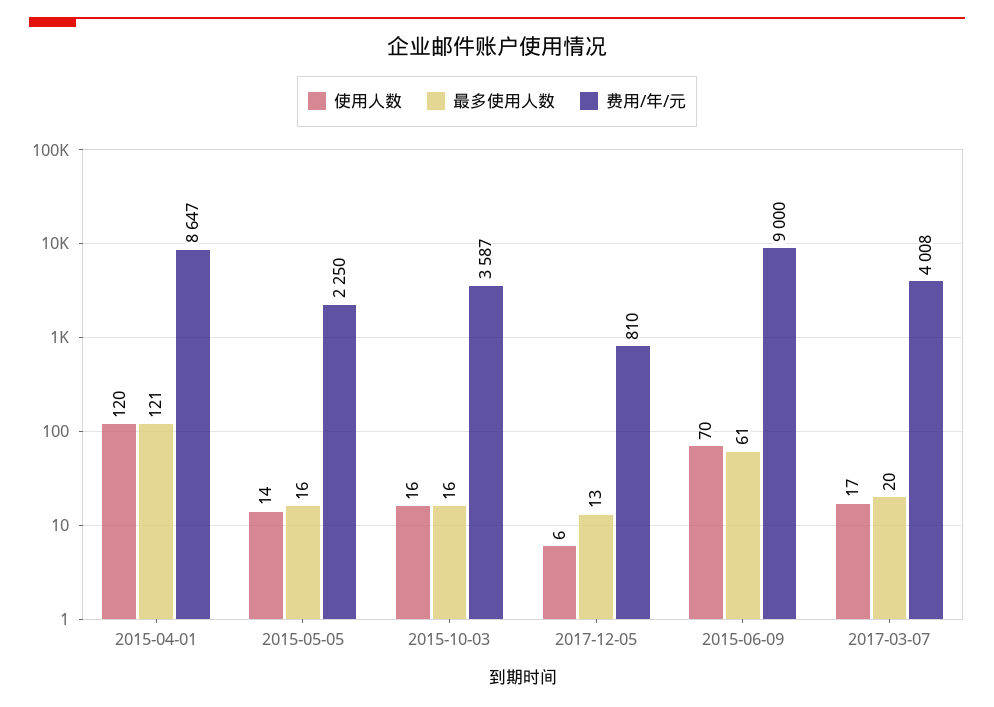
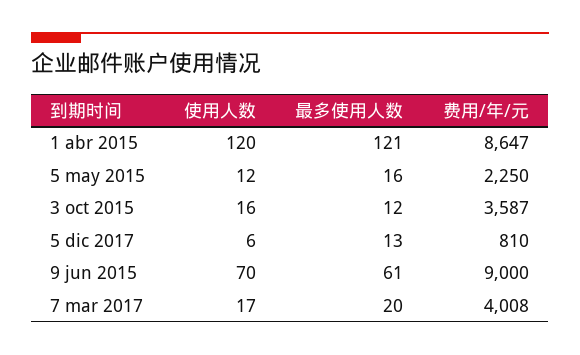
  {
    "使用人数": {
      "2015-04-01": 120,
-     "2015-05-05": 14,
+     "2015-05-05": 12,
      "2015-10-03": 16,
      "2017-12-05": 6,
      "2015-06-09": 70,
      "2017-03-07": 17
    },
    "最多使用人数": {
      "2015-04-01": 121,
      "2015-05-05": 16,
-     "2015-10-03": 16,
+     "2015-10-03": 12,
      "2017-12-05": 13,
      "2015-06-09": 61,
      "2017-03-07": 20
    },
    "费用/年/元": {
      "2015-04-01": 8647,
      "2015-05-05": 2250,
      "2015-10-03": 3587,
      "2017-12-05": 810,
      "2015-06-09": 9000,
      "2017-03-07": 4008
    }
  }

